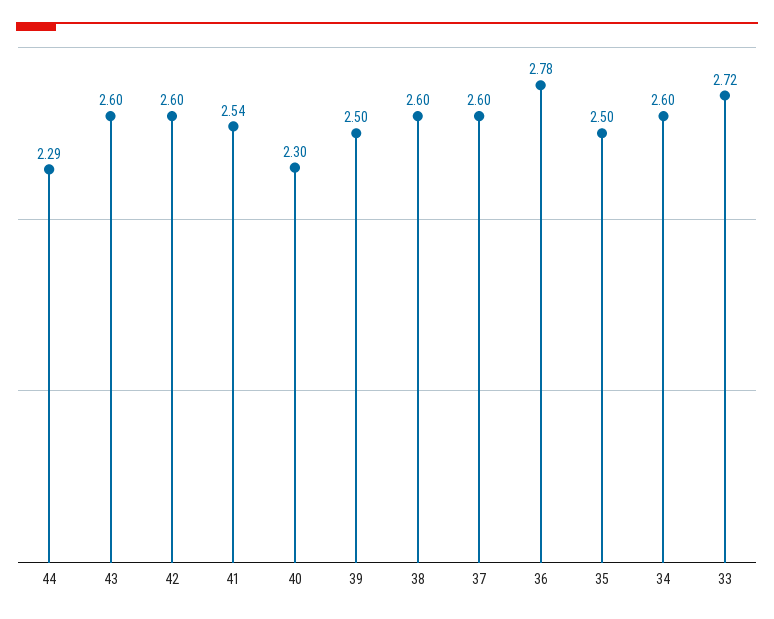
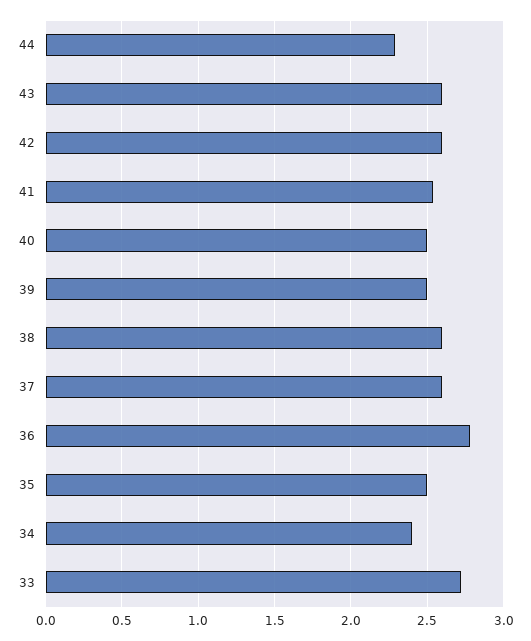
  {
    "44": 2.29,
    "43": 2.6,
    "42": 2.6,
    "41": 2.54,
-   "40": 2.3,
+   "40": 2.5,
    "39": 2.5,
    "38": 2.6,
    "37": 2.6,
    "36": 2.78,
    "35": 2.5,
-   "34": 2.6,
+   "34": 2.4,
    "33": 2.72
  }

